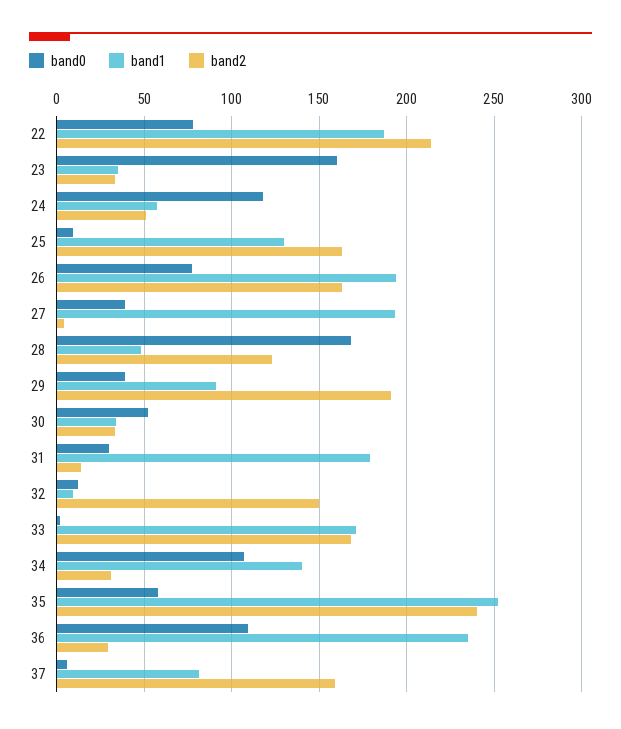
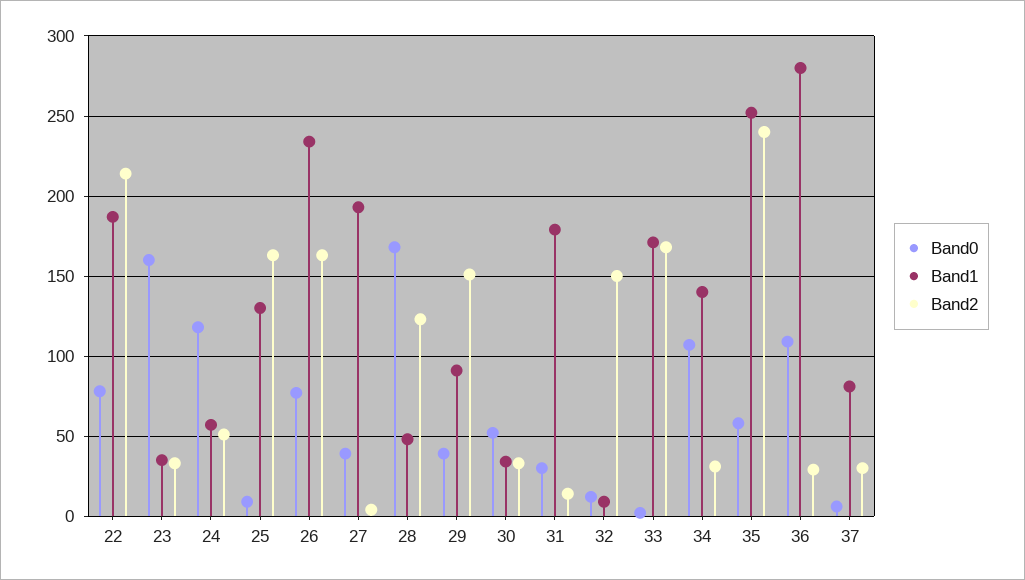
  {
    "band0": {
      "22": 80,
      "23": 160,
      "24": 120,
      "25": 10,
      "26": 75,
      "27": 40,
      "28": 170,
      "29": 40,
      "30": 50,
      "31": 30,
      "32": 10,
      "33": 0,
      "34": 105,
      "35": 60,
      "36": 110,
      "37": 5
    },
    "band1": {
      "22": 185,
      "23": 35,
      "24": 55,
      "25": 130,
-     "26": 195,
+     "26": 235,
      "27": 195,
      "28": 50,
      "29": 90,
      "30": 35,
      "31": 180,
      "32": 10,
      "33": 170,
      "34": 140,
      "35": 250,
-     "36": 235,
+     "36": 280,
      "37": 80
    },
    "band2": {
      "22": 215,
      "23": 35,
      "24": 50,
      "25": 165,
      "26": 165,
      "27": 5,
      "28": 125,
-     "29": 190,
+     "29": 150,
      "30": 35,
      "31": 15,
      "32": 150,
      "33": 170,
      "34": 30,
      "35": 240,
      "36": 30,
-     "37": 160
+     "37": 30
    }
  }

